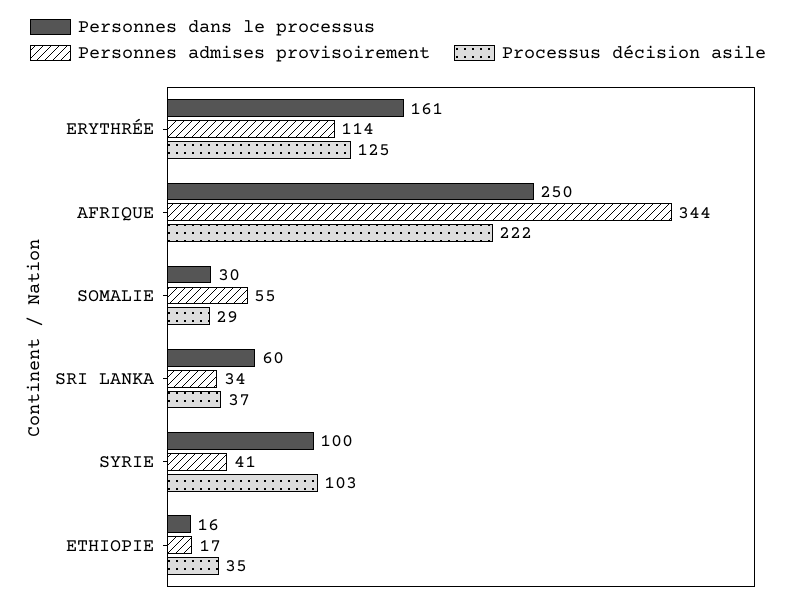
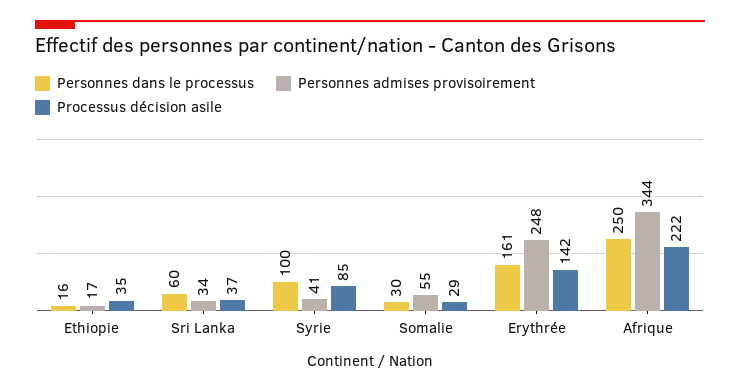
  {
    "Personnes dans le processus": {
      "ERYTHRÉE": 161,
      "AFRIQUE": 250,
      "SOMALIE": 30,
      "SRI LANKA": 60,
      "SYRIE": 100,
      "ETHIOPIE": 16
    },
    "Personnes admises provisoirement": {
-     "ERYTHRÉE": 114,
+     "ERYTHRÉE": 248,
      "AFRIQUE": 344,
      "SOMALIE": 55,
      "SRI LANKA": 34,
      "SYRIE": 41,
      "ETHIOPIE": 17
    },
    "Processus décision asile": {
-     "ERYTHRÉE": 125,
+     "ERYTHRÉE": 142,
      "AFRIQUE": 222,
      "SOMALIE": 29,
      "SRI LANKA": 37,
-     "SYRIE": 103,
+     "SYRIE": 85,
      "ETHIOPIE": 35
    }
  }

